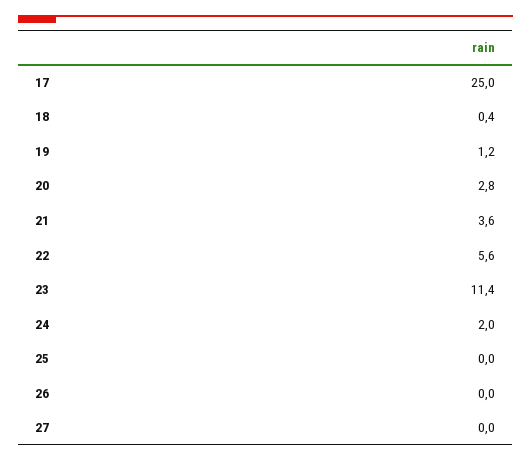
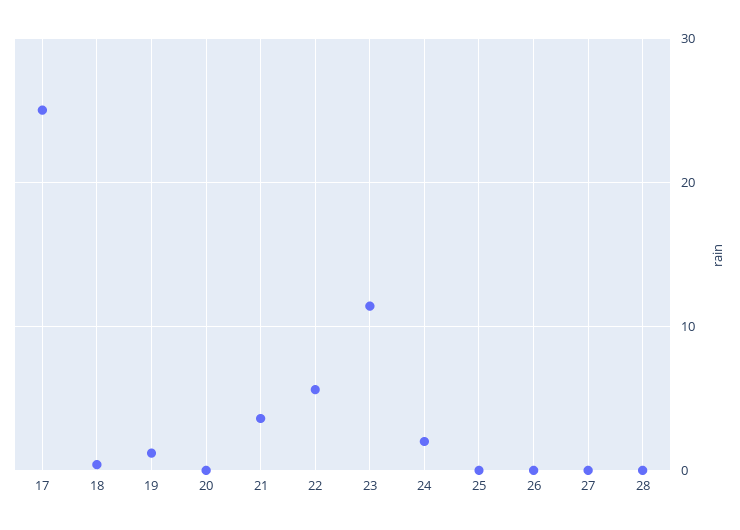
  {
    "17": 25,
    "18": 0.4,
    "19": 1.2,
-   "20": 2.8,
+   "20": 0,
    "21": 3.6,
    "22": 5.6,
    "23": 11.4,
    "24": 2,
    "25": 0,
    "26": 0,
-   "27": 0
+   "27": 0,
+   "28": 0
  }

